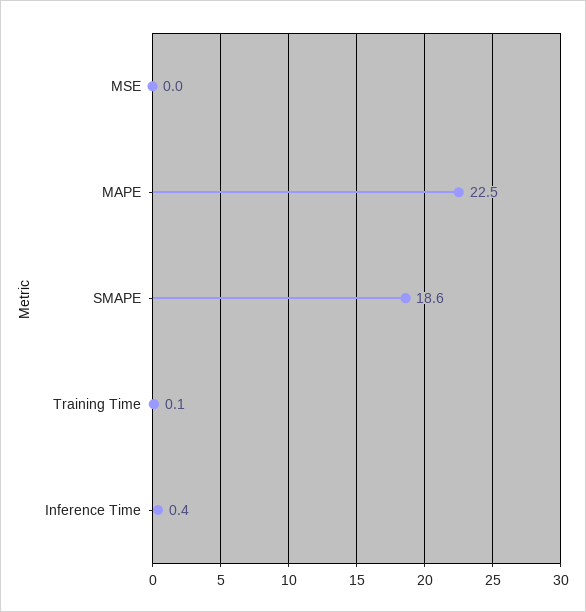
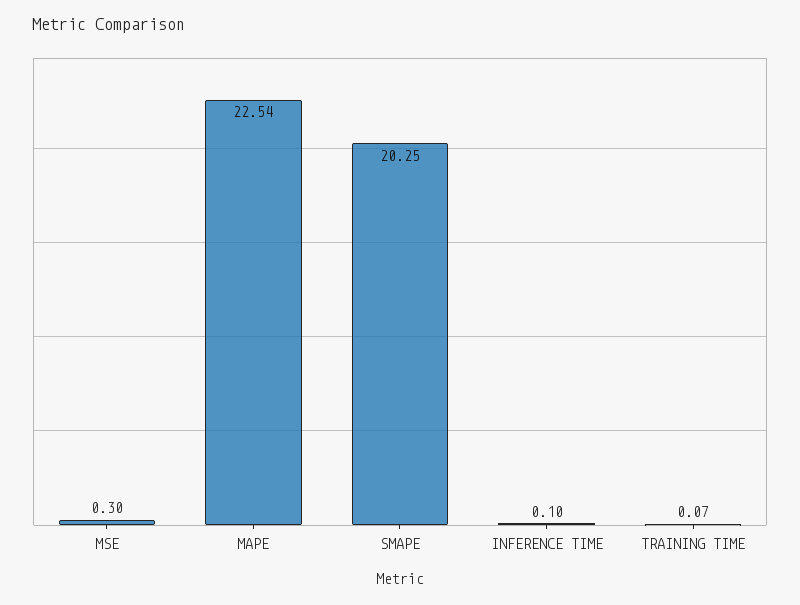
  {
-   "MSE": 0,
+   "MSE": 0.3,
    "MAPE": 22.54,
-   "SMAPE": 18.6,
+   "SMAPE": 20.25,
    "Training Time": 0.07,
-   "Inference Time": 0.4
+   "Inference Time": 0.1
  }

